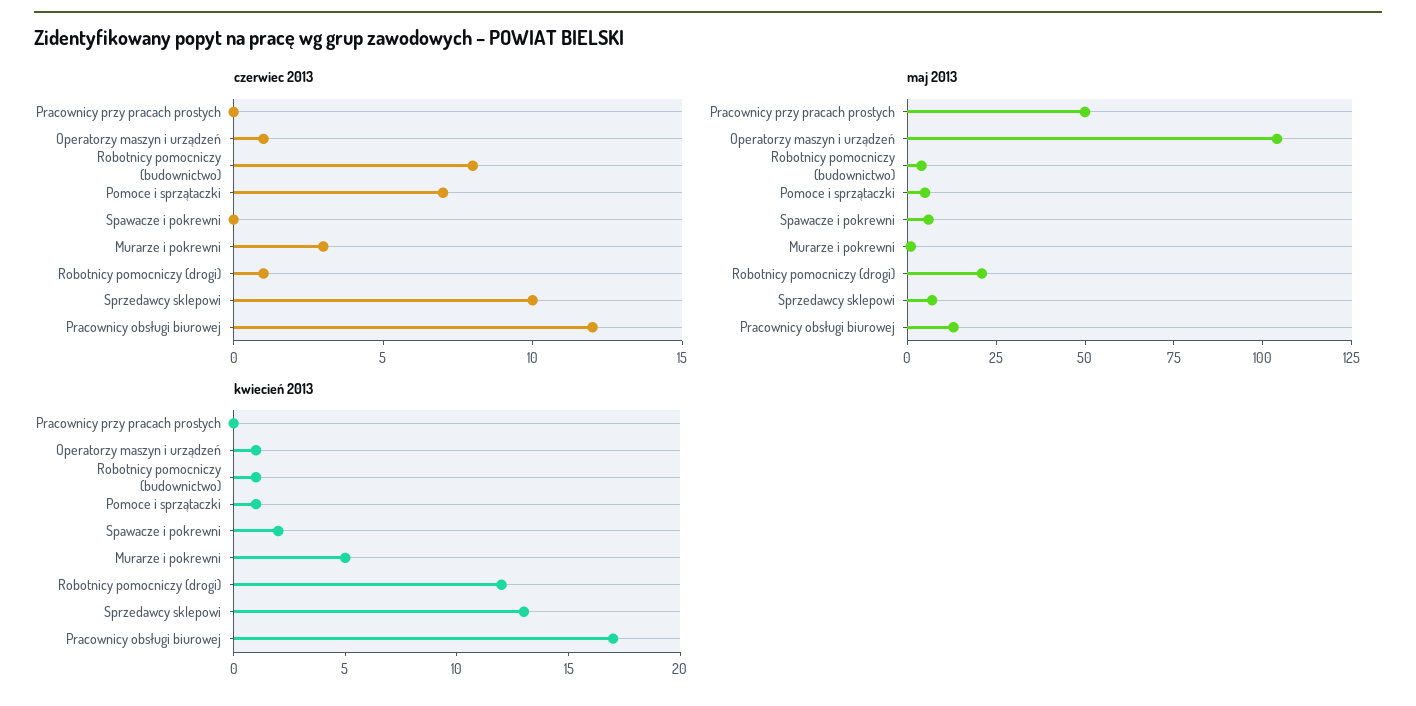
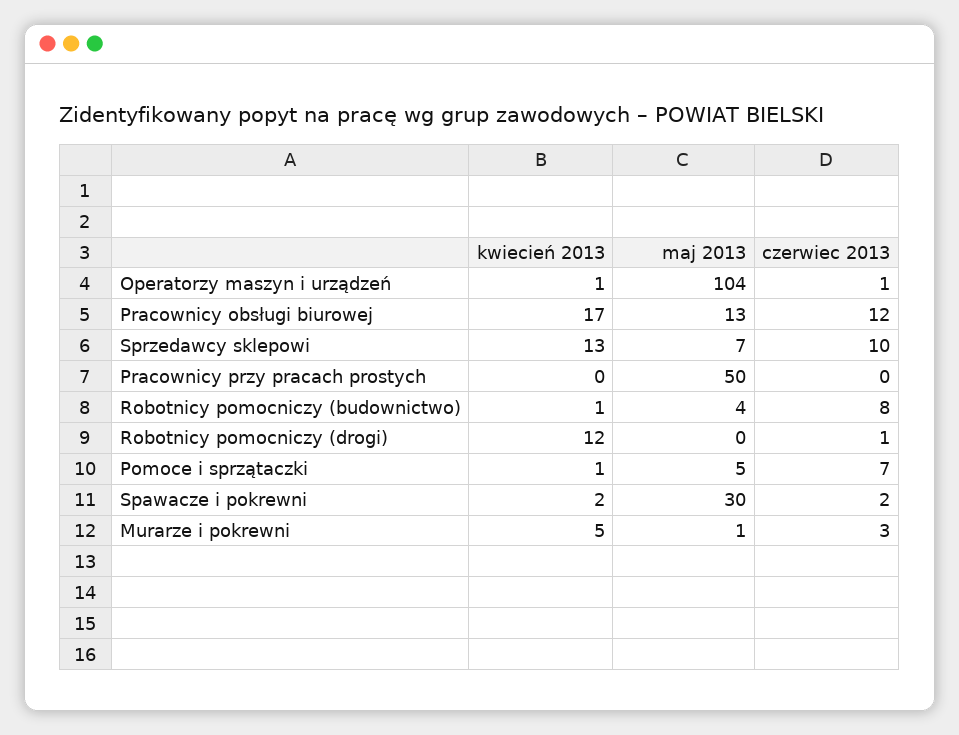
  {
    "czerwiec 2013": {
      "Pracownicy przy pracach prostych": 0,
      "Operatorzy maszyn i urządzeń": 1,
      "Robotnicy pomocniczy (budownictwo)": 8,
      "Pomoce i sprzątaczki": 7,
-     "Spawacze i pokrewni": 0,
+     "Spawacze i pokrewni": 2,
      "Murarze i pokrewni": 3,
      "Robotnicy pomocniczy (drogi)": 1,
      "Sprzedawcy sklepowi": 10,
      "Pracownicy obsługi biurowej": 12
    },
    "maj 2013": {
      "Pracownicy przy pracach prostych": 50,
      "Operatorzy maszyn i urządzeń": 104,
      "Robotnicy pomocniczy (budownictwo)": 4,
      "Pomoce i sprzątaczki": 5,
-     "Spawacze i pokrewni": 5,
+     "Spawacze i pokrewni": 30,
      "Murarze i pokrewni": 1,
-     "Robotnicy pomocniczy (drogi)": 20,
+     "Robotnicy pomocniczy (drogi)": 0,
      "Sprzedawcy sklepowi": 7,
      "Pracownicy obsługi biurowej": 13
    },
    "kwiecień 2013": {
      "Pracownicy przy pracach prostych": 0,
      "Operatorzy maszyn i urządzeń": 1,
      "Robotnicy pomocniczy (budownictwo)": 1,
      "Pomoce i sprzątaczki": 1,
      "Spawacze i pokrewni": 2,
      "Murarze i pokrewni": 5,
      "Robotnicy pomocniczy (drogi)": 12,
      "Sprzedawcy sklepowi": 13,
      "Pracownicy obsługi biurowej": 17
    }
  }

